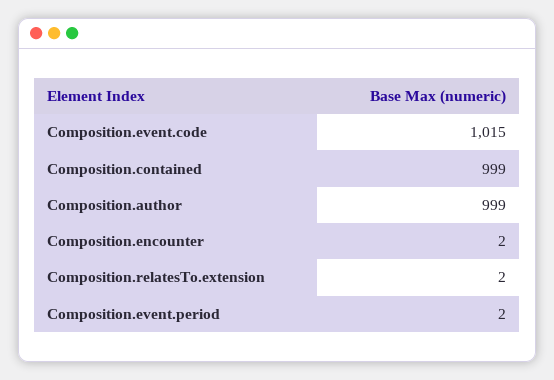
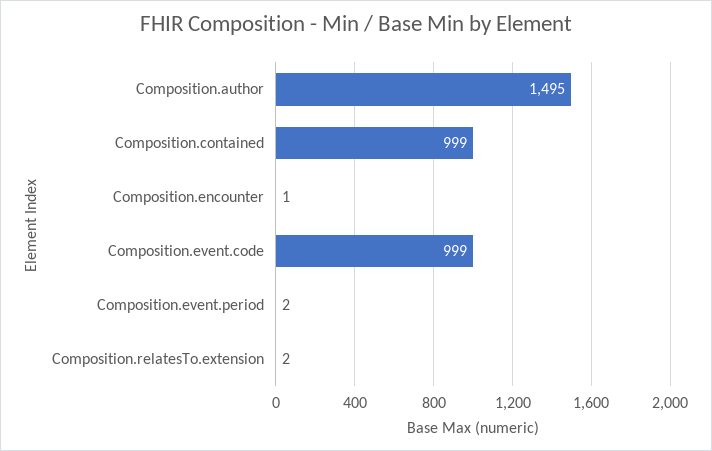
  {
-   "Composition.event.code": 1015,
+   "Composition.event.code": 999,
    "Composition.contained": 999,
-   "Composition.author": 999,
+   "Composition.author": 1495,
-   "Composition.encounter": 2,
+   "Composition.encounter": 1,
    "Composition.relatesTo.extension": 2,
    "Composition.event.period": 2
  }

